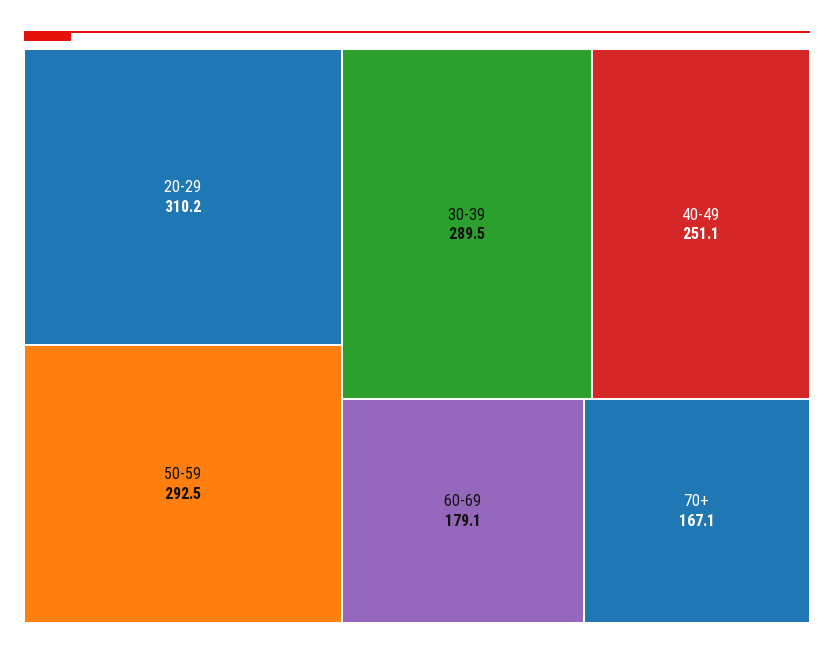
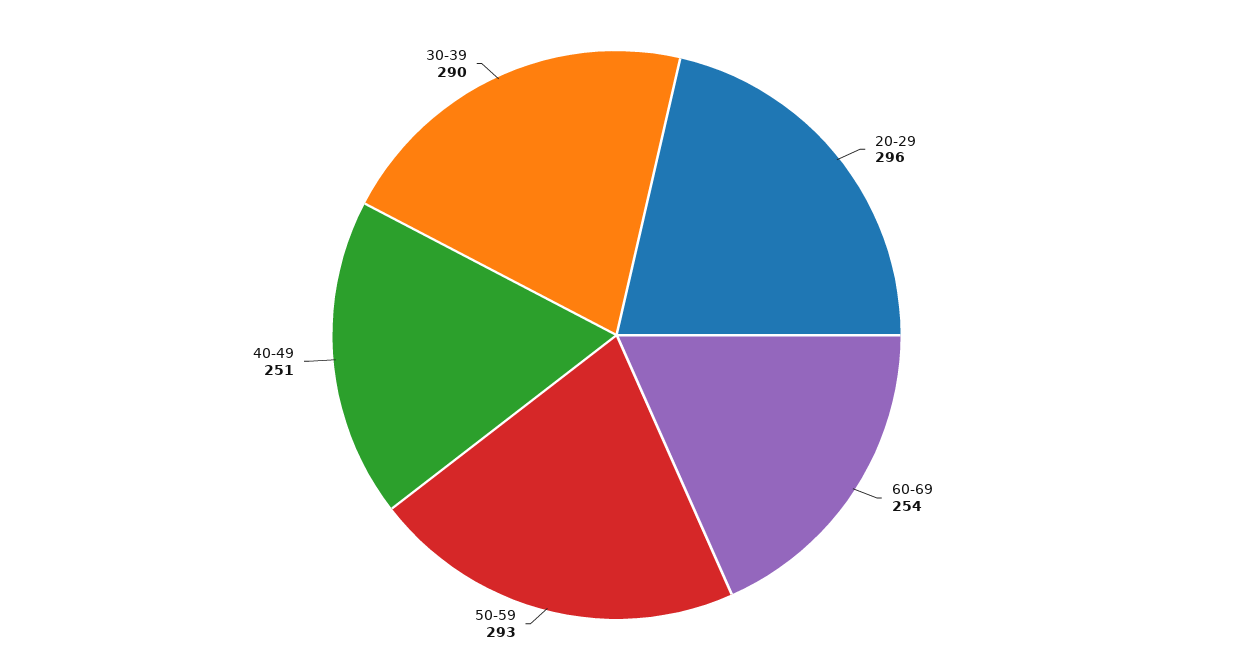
  {
-   "20-29": 310.2,
+   "20-29": 296,
    "50-59": 292.5,
    "30-39": 289.5,
    "40-49": 251.1,
-   "60-69": 179.1,
+   "60-69": 254
-   "70+": 167.1
  }

